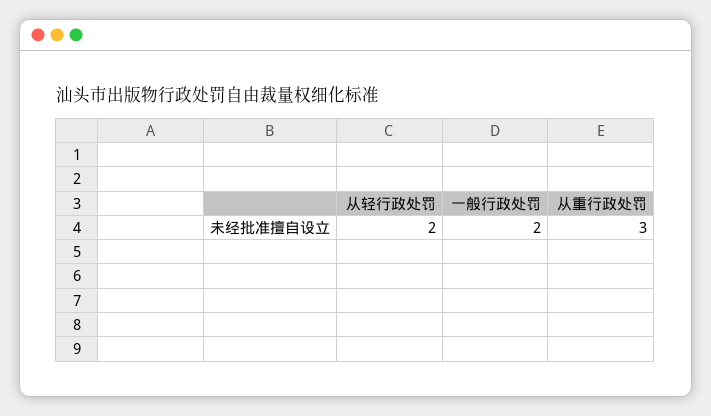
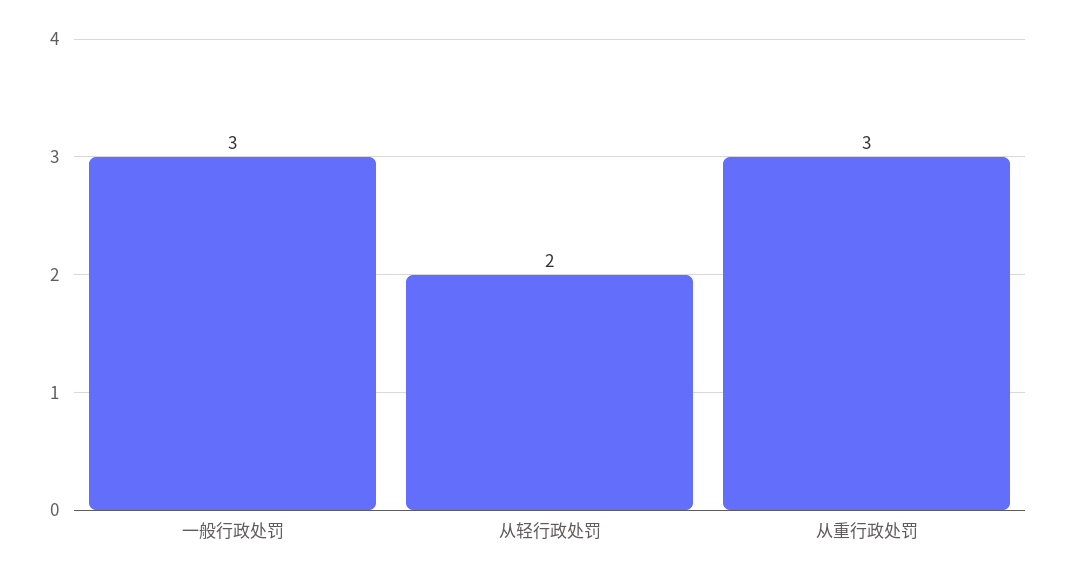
  {
    "从轻行政处罚": 2,
-   "一般行政处罚": 2,
+   "一般行政处罚": 3,
    "从重行政处罚": 3
  }

